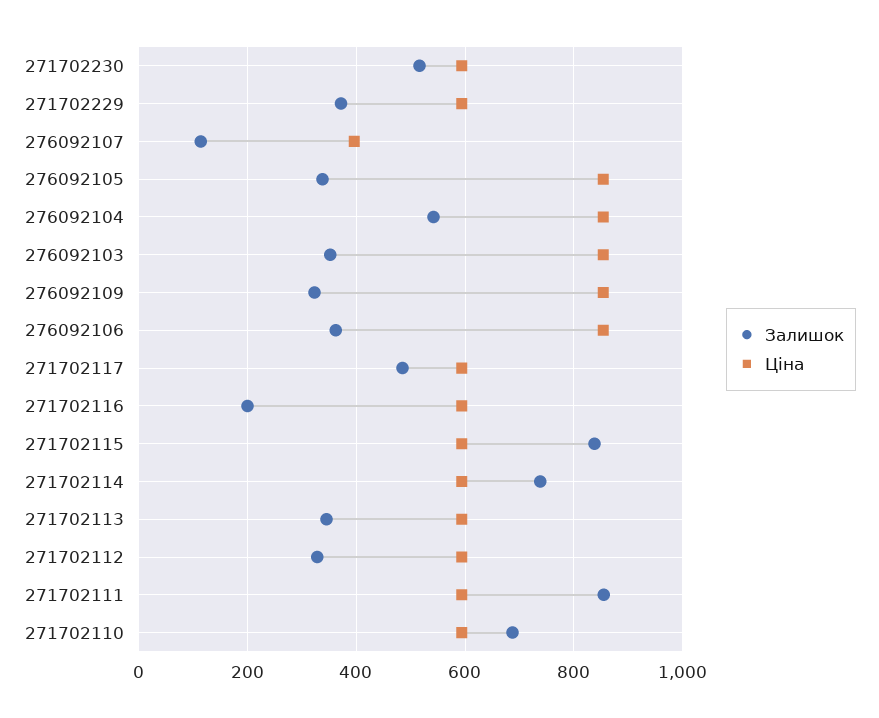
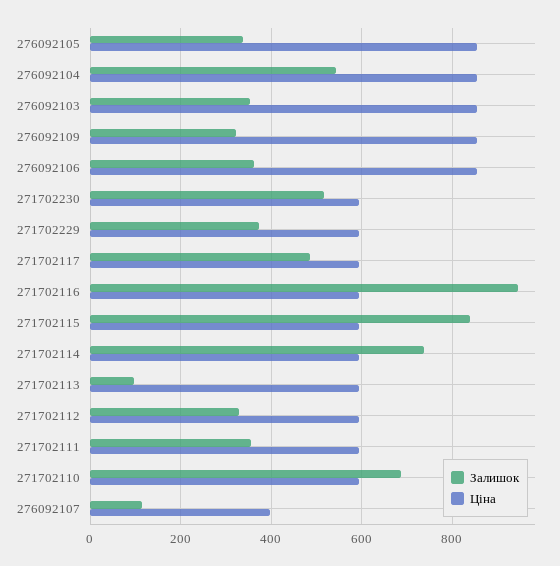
  {
    "Залишок": {
      "271702230": 520,
      "271702229": 380,
      "276092107": 120,
      "276092105": 340,
      "276092104": 540,
      "276092103": 360,
      "276092109": 320,
      "276092106": 360,
      "271702117": 480,
-     "271702116": 200,
+     "271702116": 940,
      "271702115": 840,
      "271702114": 740,
-     "271702113": 340,
+     "271702113": 100,
      "271702112": 320,
-     "271702111": 860,
+     "271702111": 360,
      "271702110": 680
    },
    "Ціна": {
      "271702230": 600,
      "271702229": 600,
      "276092107": 400,
      "276092105": 860,
      "276092104": 860,
      "276092103": 860,
      "276092109": 860,
      "276092106": 860,
      "271702117": 600,
      "271702116": 600,
      "271702115": 600,
      "271702114": 600,
      "271702113": 600,
      "271702112": 600,
      "271702111": 600,
      "271702110": 600
    }
  }

